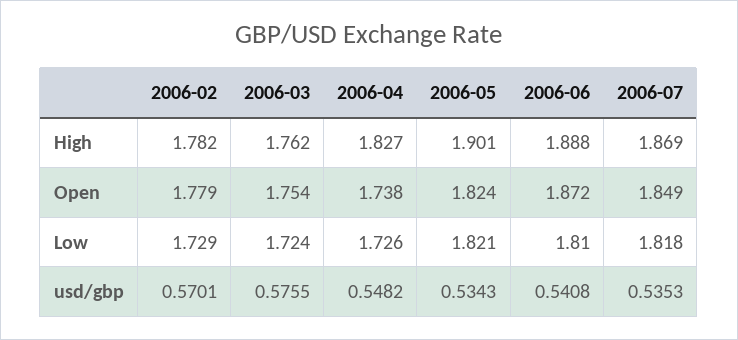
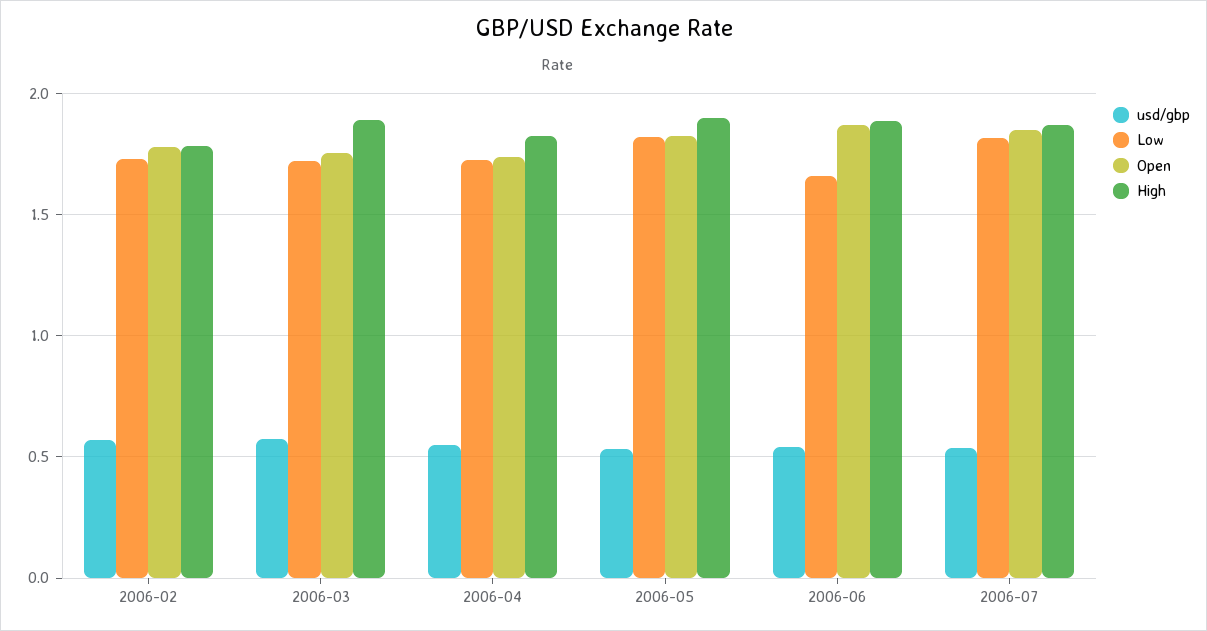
  {
    "High": {
      "2006-02": 1.782,
-     "2006-03": 1.762,
+     "2006-03": 1.9,
      "2006-04": 1.827,
      "2006-05": 1.901,
      "2006-06": 1.888,
      "2006-07": 1.869
    },
    "Open": {
      "2006-02": 1.779,
      "2006-03": 1.754,
      "2006-04": 1.738,
      "2006-05": 1.824,
      "2006-06": 1.872,
      "2006-07": 1.849
    },
    "Low": {
      "2006-02": 1.729,
      "2006-03": 1.724,
      "2006-04": 1.726,
      "2006-05": 1.821,
-     "2006-06": 1.81,
+     "2006-06": 1.65,
      "2006-07": 1.818
    },
    "usd/gbp": {
      "2006-02": 0.5701,
      "2006-03": 0.5755,
      "2006-04": 0.5482,
      "2006-05": 0.5343,
      "2006-06": 0.5408,
      "2006-07": 0.5353
    }
  }

